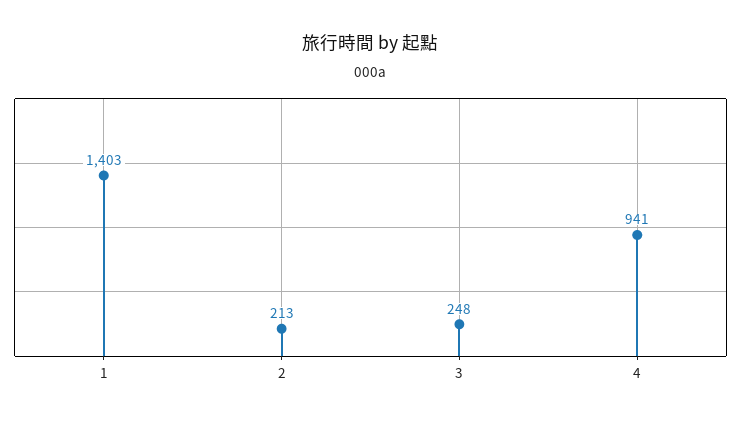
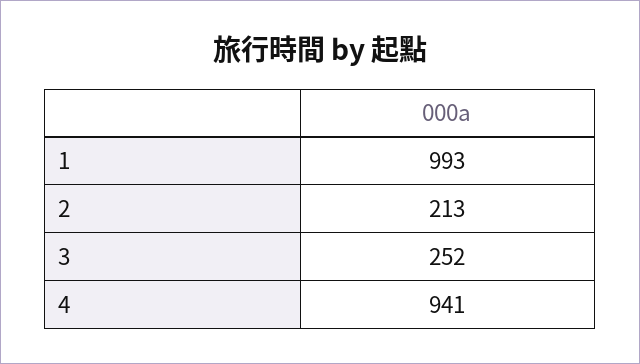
  {
-   "1": 1403,
+   "1": 993,
    "2": 213,
-   "3": 248,
+   "3": 252,
    "4": 941
  }

